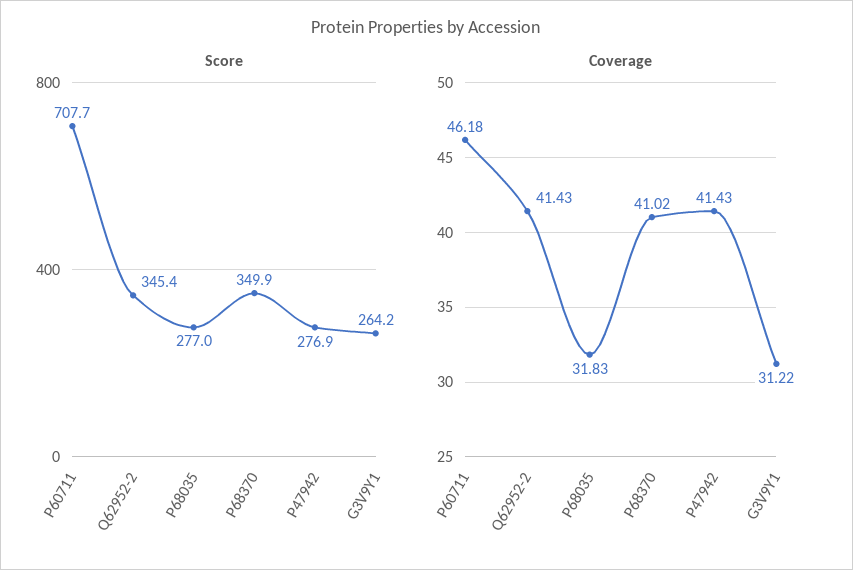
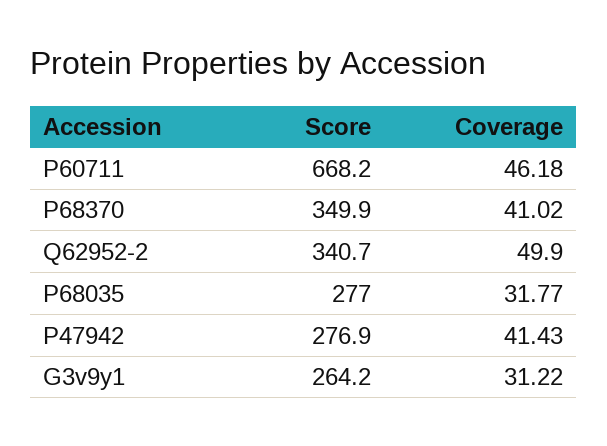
  {
    "Score": {
-     "P60711": 707.7,
+     "P60711": 668.2,
-     "Q62952-2": 345.4,
+     "Q62952-2": 340.7,
      "P68035": 277,
      "P68370": 349.9,
      "P47942": 276.9,
      "G3V9Y1": 264.2
    },
    "Coverage": {
      "P60711": 46.18,
-     "Q62952-2": 41.43,
+     "Q62952-2": 49.9,
-     "P68035": 31.83,
+     "P68035": 31.77,
      "P68370": 41.02,
      "P47942": 41.43,
      "G3V9Y1": 31.22
    }
  }

